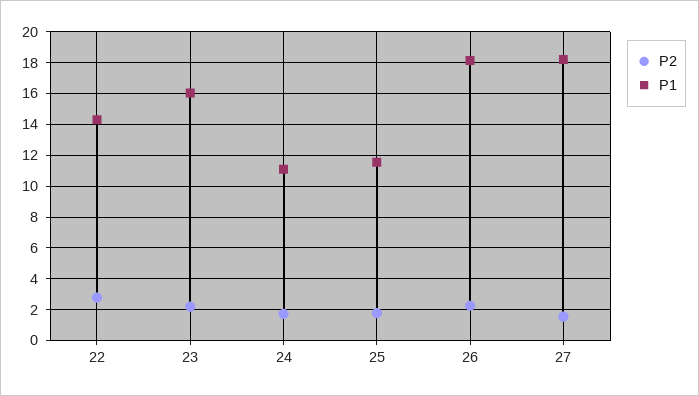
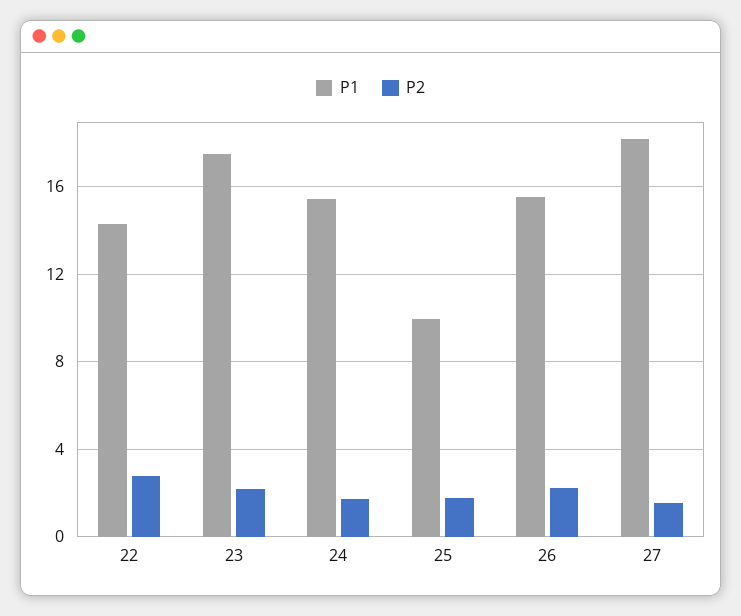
  {
    "P2": {
      "22": 3,
      "23": 2,
      "24": 1.5,
      "25": 2,
      "26": 2.5,
      "27": 1.5
    },
    "P1": {
      "22": 14.5,
-     "23": 16,
+     "23": 17.5,
-     "24": 11,
+     "24": 15.5,
-     "25": 11.5,
+     "25": 10,
-     "26": 18,
+     "26": 15.5,
      "27": 18
    }
  }

